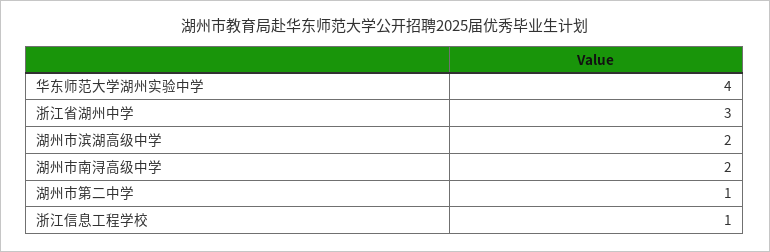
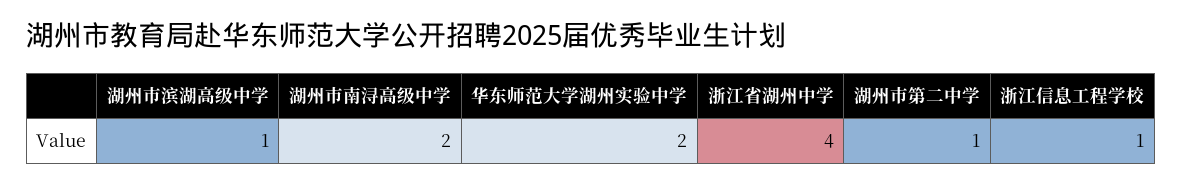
  {
-   "华东师范大学湖州实验中学": 4,
+   "华东师范大学湖州实验中学": 2,
-   "浙江省湖州中学": 3,
+   "浙江省湖州中学": 4,
-   "湖州市滨湖高级中学": 2,
+   "湖州市滨湖高级中学": 1,
    "湖州市南浔高级中学": 2,
    "湖州市第二中学": 1,
    "浙江信息工程学校": 1
  }

